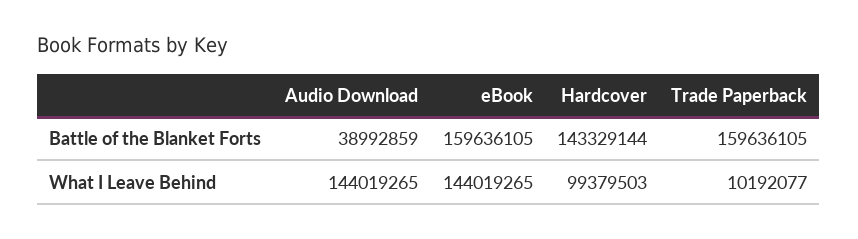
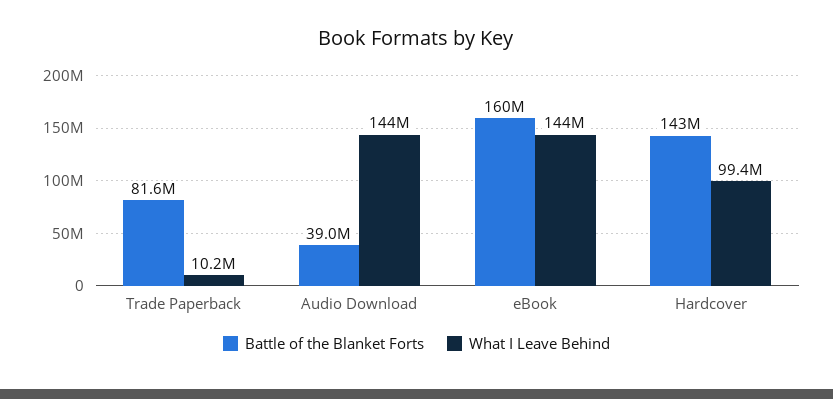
  {
    "Battle of the Blanket Forts": {
      "Audio Download": 38992859,
      "eBook": 159636105,
      "Hardcover": 143329144,
-     "Trade Paperback": 159636105
+     "Trade Paperback": 81600000
    },
    "What I Leave Behind": {
      "Audio Download": 144019265,
      "eBook": 144019265,
      "Hardcover": 99379503,
      "Trade Paperback": 10192077
    }
  }

